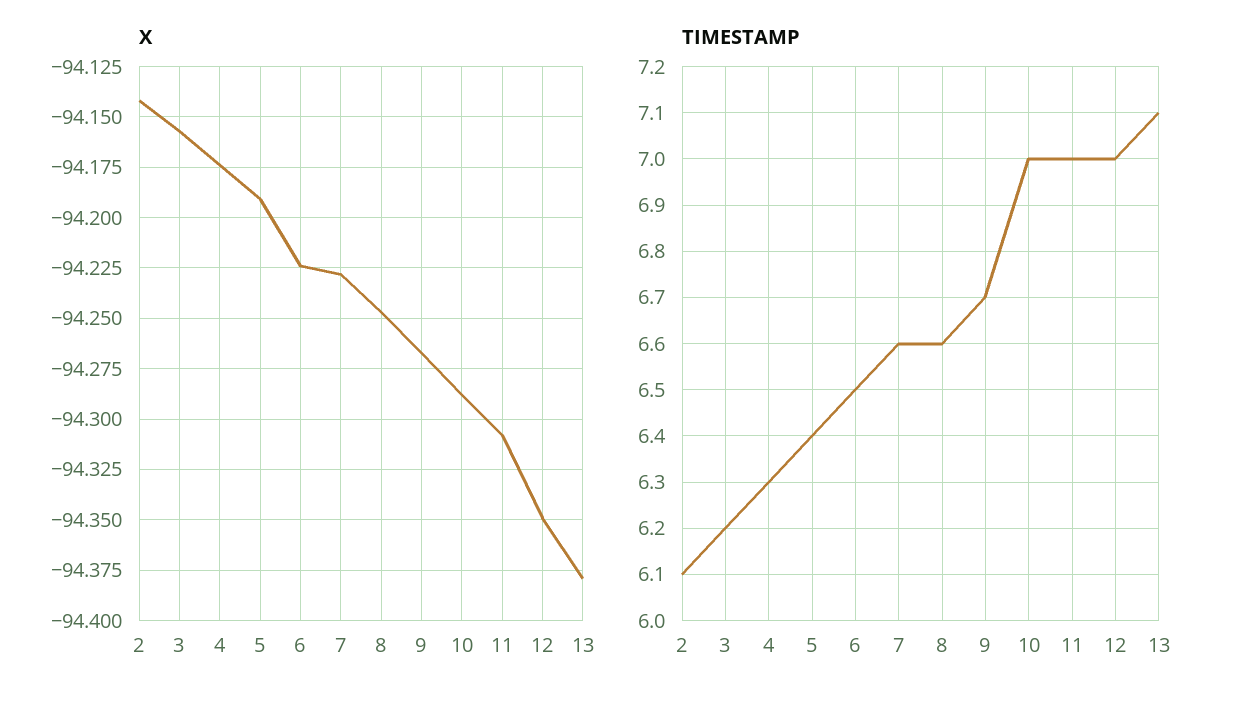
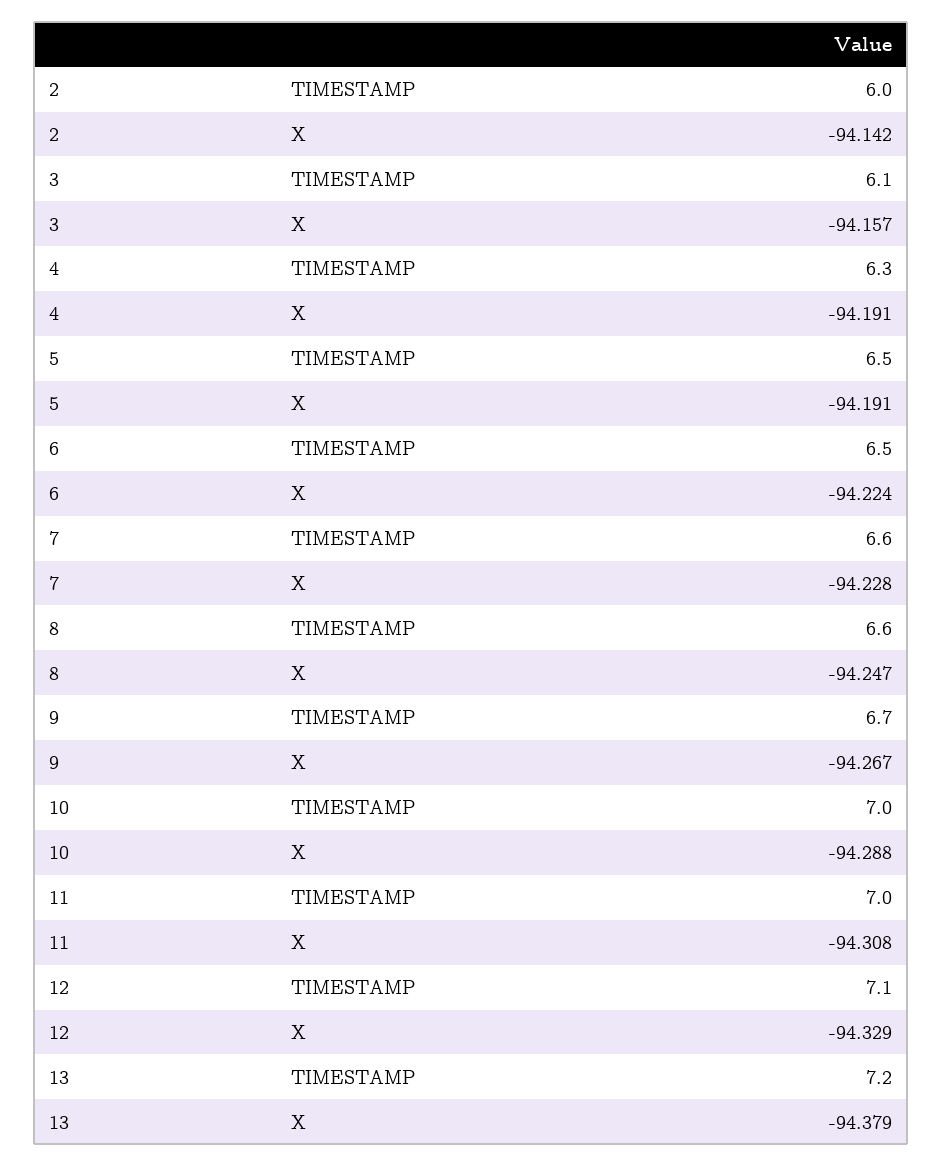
  {
    "X": {
      "2": -94.142,
      "3": -94.157,
-     "4": -94.175,
+     "4": -94.191,
      "5": -94.191,
      "6": -94.224,
      "7": -94.228,
      "8": -94.247,
      "9": -94.267,
      "10": -94.288,
      "11": -94.308,
-     "12": -94.35,
+     "12": -94.329,
      "13": -94.379
    },
    "TIMESTAMP": {
-     "2": 6.1,
+     "2": 6,
-     "3": 6.2,
+     "3": 6.1,
      "4": 6.3,
-     "5": 6.4,
+     "5": 6.5,
      "6": 6.5,
      "7": 6.6,
      "8": 6.6,
      "9": 6.7,
      "10": 7,
      "11": 7,
-     "12": 7,
+     "12": 7.1,
-     "13": 7.1
+     "13": 7.2
    }
  }

